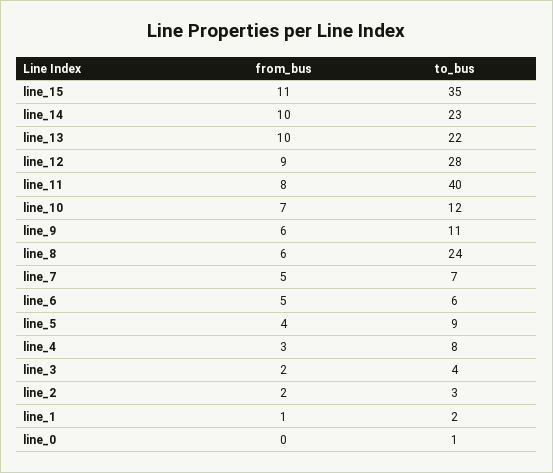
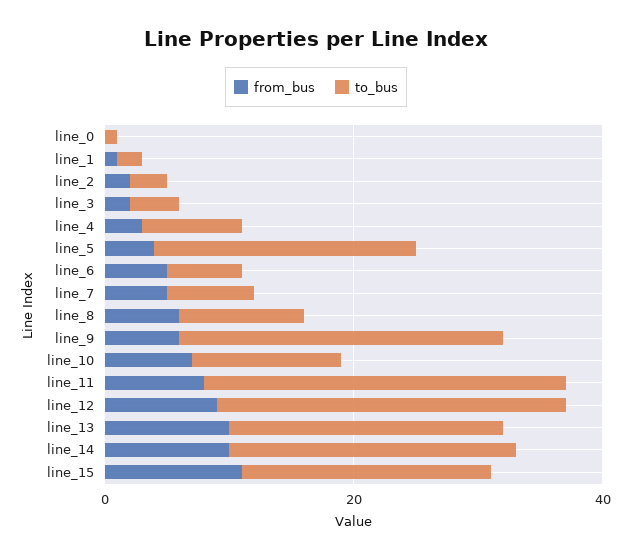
  {
    "from_bus": {
      "line_15": 11,
      "line_14": 10,
      "line_13": 10,
      "line_12": 9,
      "line_11": 8,
      "line_10": 7,
      "line_9": 6,
      "line_8": 6,
      "line_7": 5,
      "line_6": 5,
      "line_5": 4,
      "line_4": 3,
      "line_3": 2,
      "line_2": 2,
      "line_1": 1,
      "line_0": 0
    },
    "to_bus": {
-     "line_15": 35,
+     "line_15": 20,
      "line_14": 23,
      "line_13": 22,
      "line_12": 28,
-     "line_11": 40,
+     "line_11": 30,
      "line_10": 12,
-     "line_9": 11,
+     "line_9": 25,
-     "line_8": 24,
+     "line_8": 10,
      "line_7": 7,
      "line_6": 6,
-     "line_5": 9,
+     "line_5": 20,
      "line_4": 8,
      "line_3": 4,
      "line_2": 3,
      "line_1": 2,
      "line_0": 1
    }
  }

